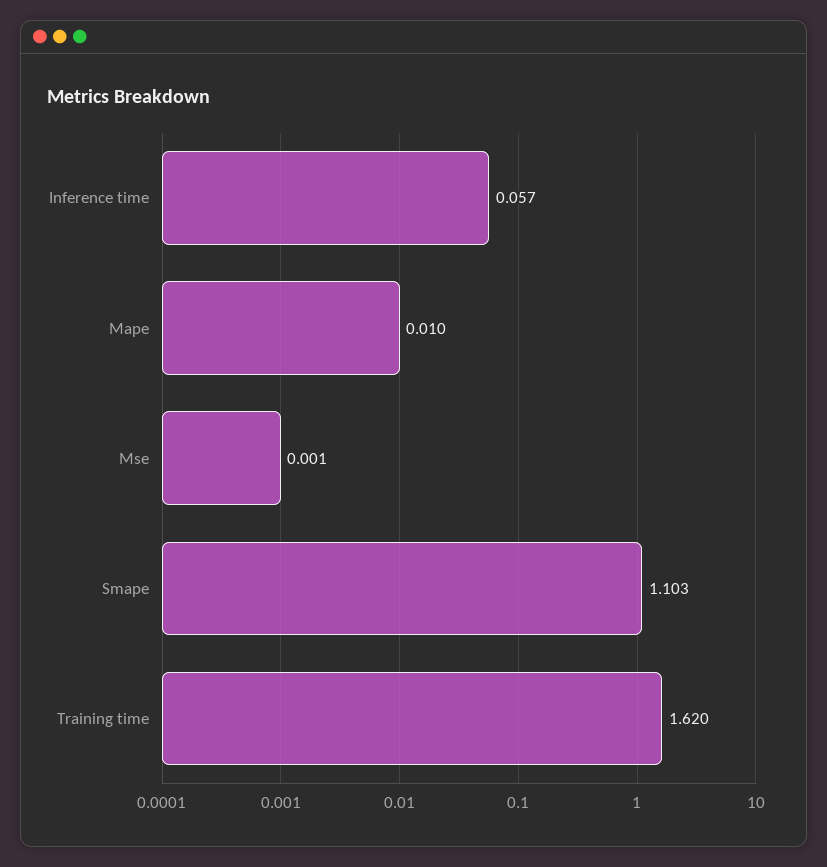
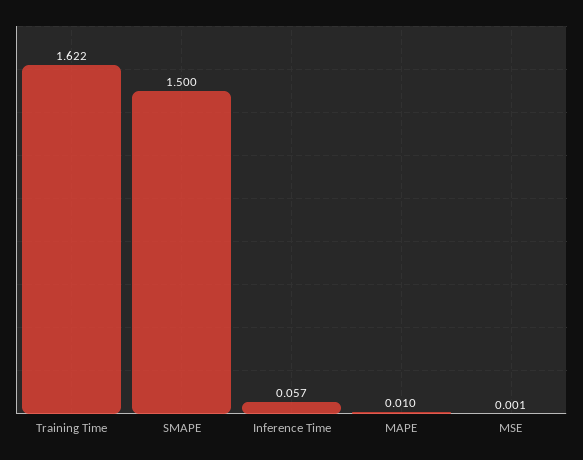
  {
    "Inference time": 0.057,
    "Mape": 0.01,
    "Mse": 0.001,
-   "Smape": 1.103,
+   "Smape": 1.5,
-   "Training time": 1.62
+   "Training time": 1.622
  }

